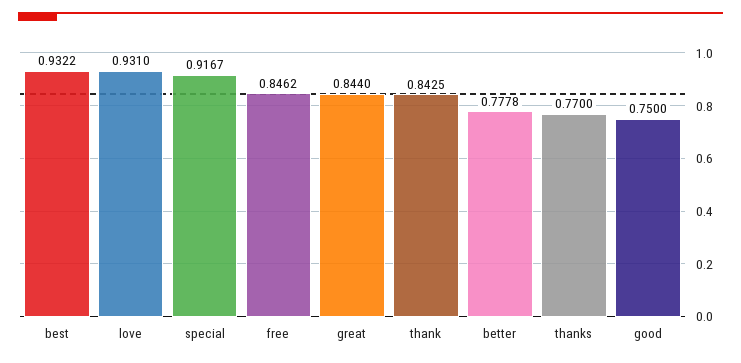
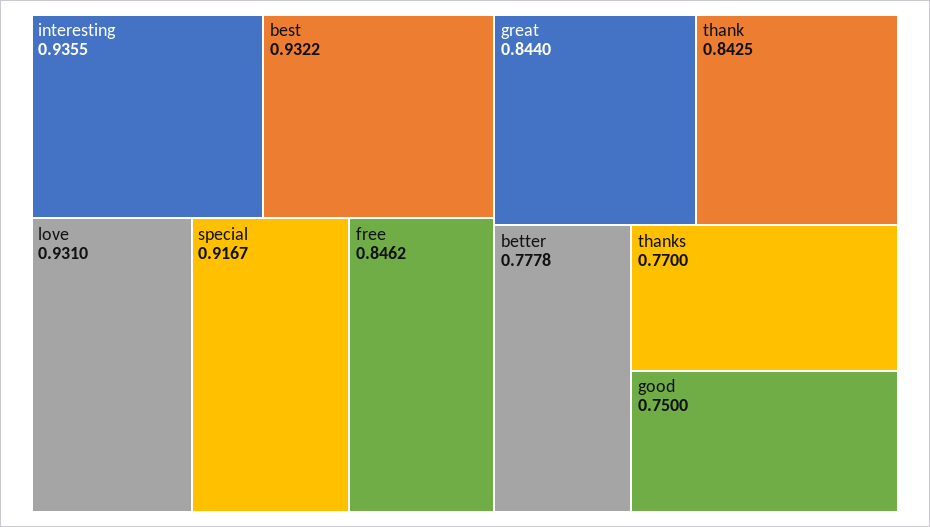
  {
    "best": 0.9322,
    "love": 0.931,
    "special": 0.9167,
    "free": 0.8462,
    "great": 0.844,
    "thank": 0.8425,
    "better": 0.7778,
    "thanks": 0.77,
-   "good": 0.75
+   "good": 0.75,
+   "interesting": 0.9355
  }

